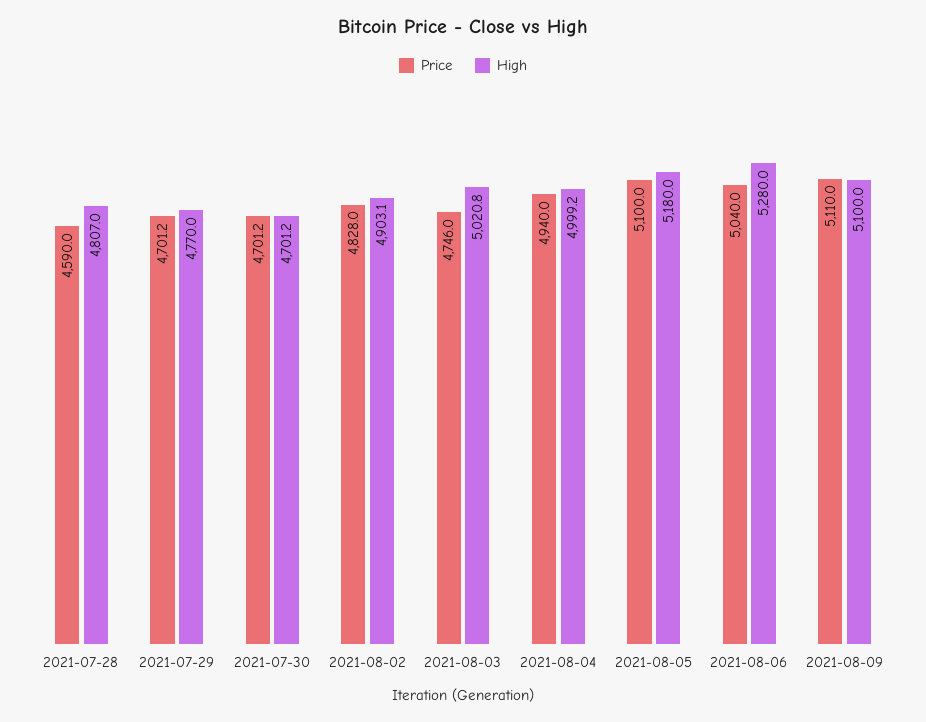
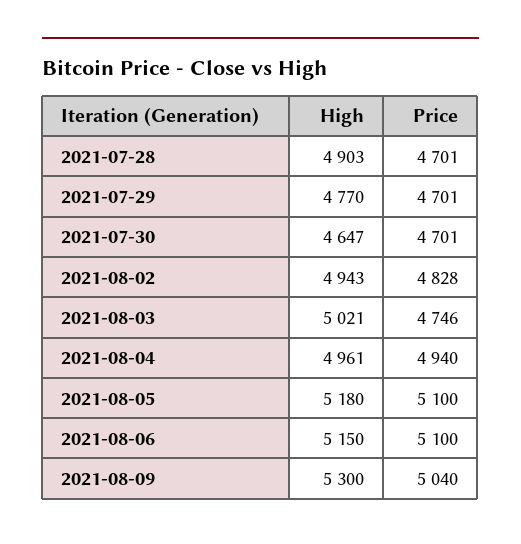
  {
    "Price": {
-     "2021-07-28": 4590,
+     "2021-07-28": 4701,
      "2021-07-29": 4701.2,
      "2021-07-30": 4701.2,
      "2021-08-02": 4828,
      "2021-08-03": 4746,
      "2021-08-04": 4940,
      "2021-08-05": 5100,
-     "2021-08-06": 5040,
+     "2021-08-06": 5100,
-     "2021-08-09": 5110
+     "2021-08-09": 5040
    },
    "High": {
-     "2021-07-28": 4807,
+     "2021-07-28": 4903,
      "2021-07-29": 4770,
-     "2021-07-30": 4701.2,
+     "2021-07-30": 4647,
-     "2021-08-02": 4903.1,
+     "2021-08-02": 4943,
      "2021-08-03": 5020.8,
-     "2021-08-04": 4999.2,
+     "2021-08-04": 4961,
      "2021-08-05": 5180,
-     "2021-08-06": 5280,
+     "2021-08-06": 5150,
-     "2021-08-09": 5100
+     "2021-08-09": 5300
    }
  }

